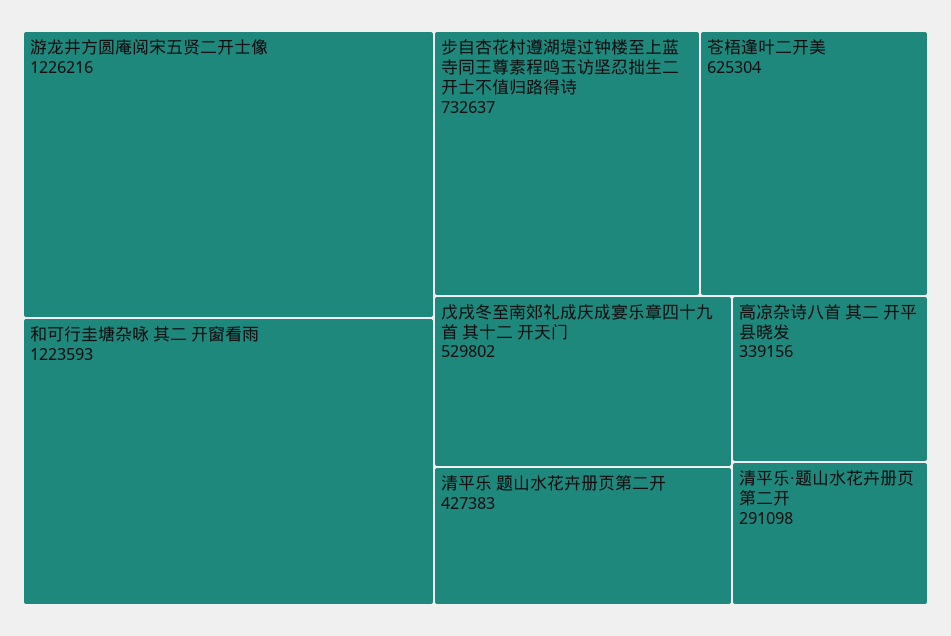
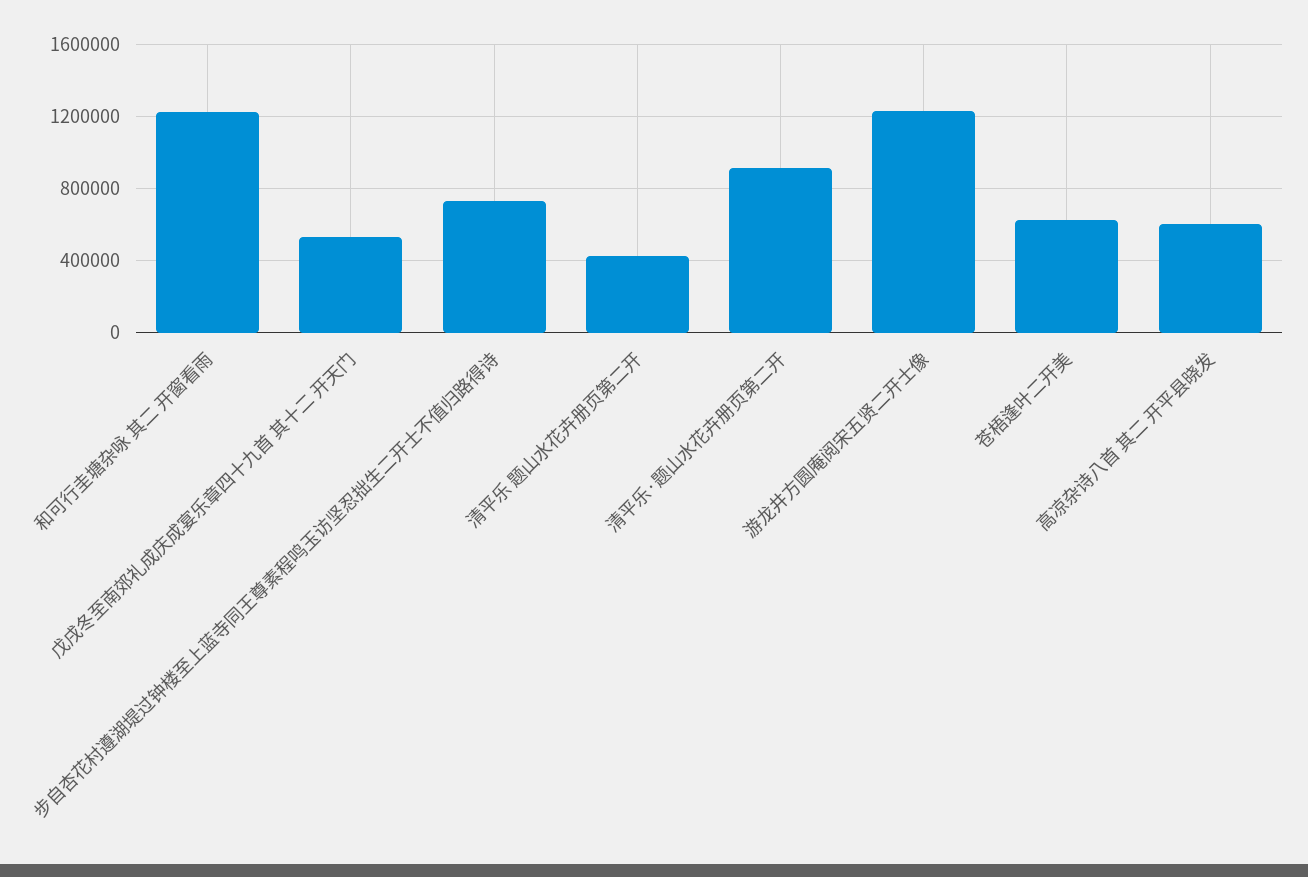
  {
    "游龙井方圆庵阅宋五贤二开士像": 1226216,
    "和可行圭塘杂咏 其二 开窗看雨": 1223593,
    "步自杏花村遵湖堤过钟楼至上蓝寺同王尊素程鸣玉访坚忍拙生二开士不值归路得诗": 732637,
    "苍梧逢叶二开美": 625304,
    "戊戌冬至南郊礼成庆成宴乐章四十九首 其十二 开天门": 529802,
    "清平乐 题山水花卉册页第二开": 427383,
-   "高凉杂诗八首 其二 开平县晓发": 339156,
+   "高凉杂诗八首 其二 开平县晓发": 600000,
-   "清平乐·题山水花卉册页第二开": 291098
+   "清平乐·题山水花卉册页第二开": 900000
  }

